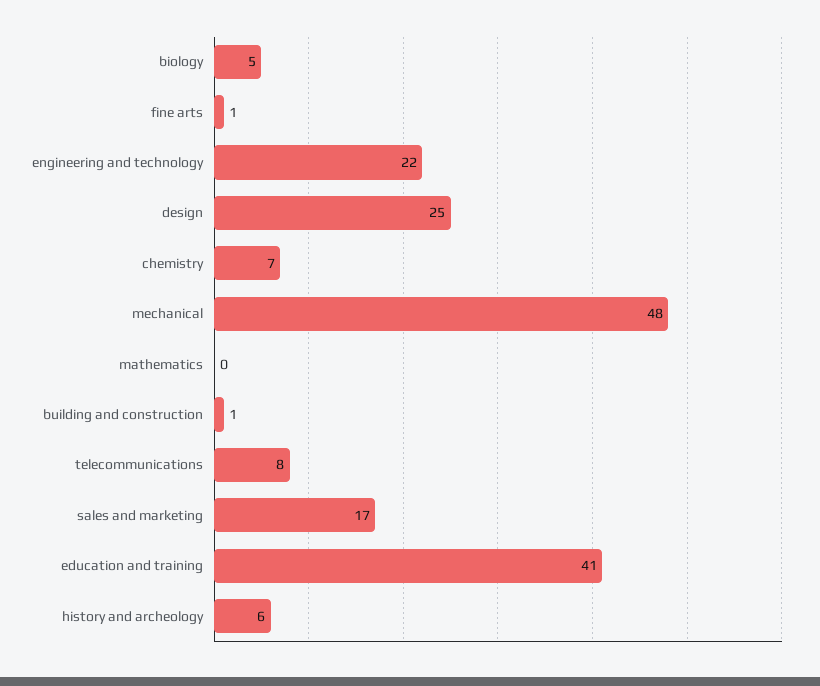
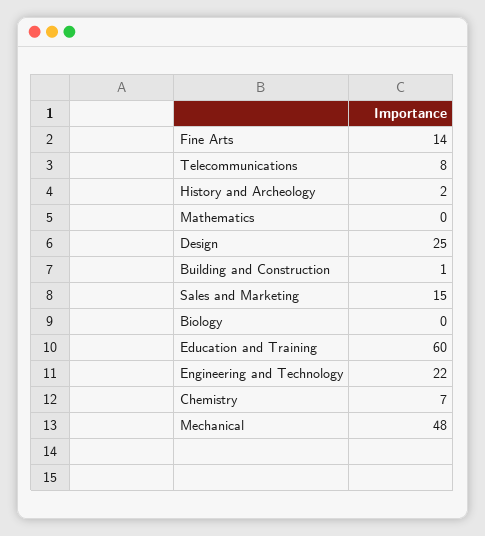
  {
-   "biology": 5,
+   "biology": 0,
-   "fine arts": 1,
+   "fine arts": 14,
    "engineering and technology": 22,
    "design": 25,
    "chemistry": 7,
    "mechanical": 48,
    "mathematics": 0,
    "building and construction": 1,
    "telecommunications": 8,
-   "sales and marketing": 17,
+   "sales and marketing": 15,
-   "education and training": 41,
+   "education and training": 60,
-   "history and archeology": 6
+   "history and archeology": 2
  }

